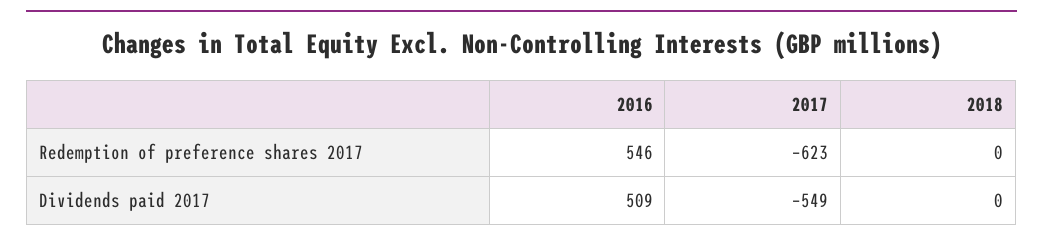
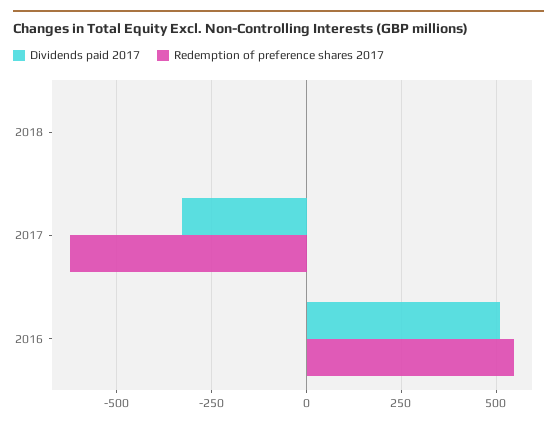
  {
    "Redemption of preference shares 2017": {
      "2016": 546,
      "2017": -623,
      "2018": 0
    },
    "Dividends paid 2017": {
      "2016": 509,
-     "2017": -549,
+     "2017": -325,
      "2018": 0
    }
  }

